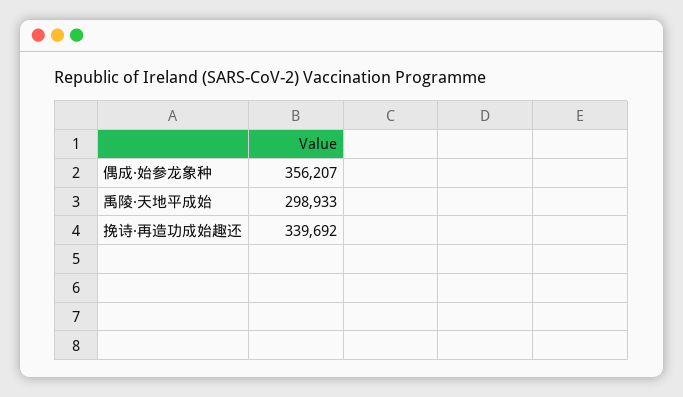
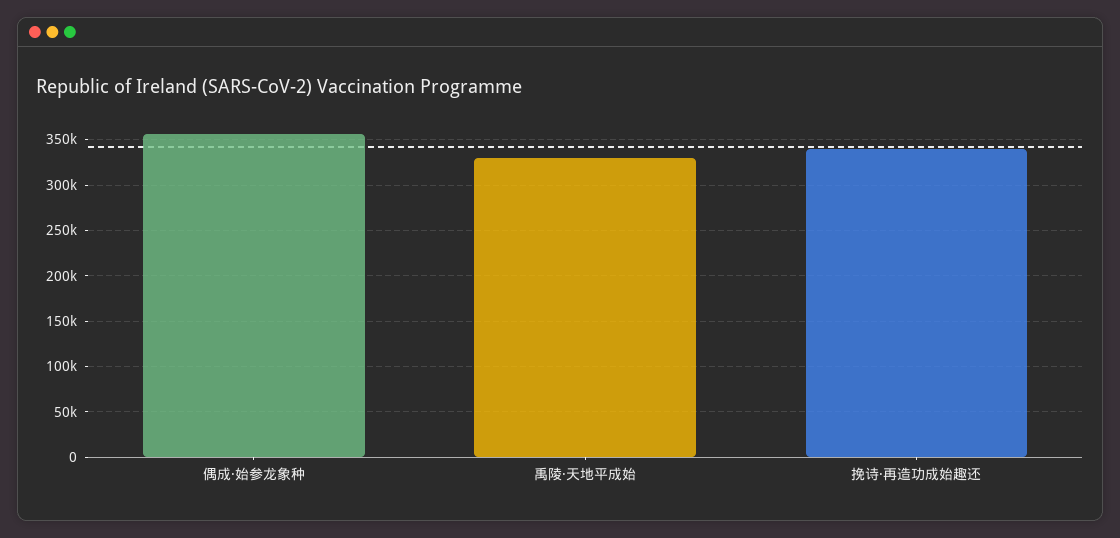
  {
    "偶成·始参龙象种": 356207,
-   "禹陵·天地平成始": 298933,
+   "禹陵·天地平成始": 330000,
    "挽诗·再造功成始趣还": 339692
  }

